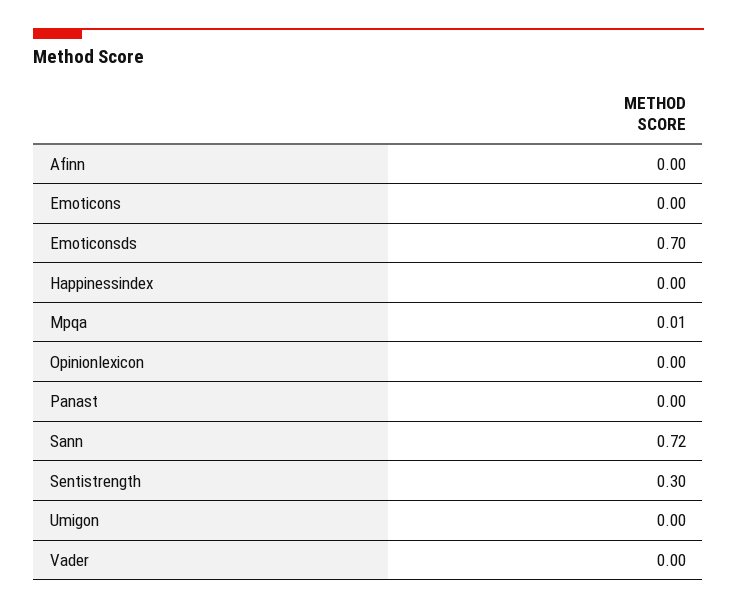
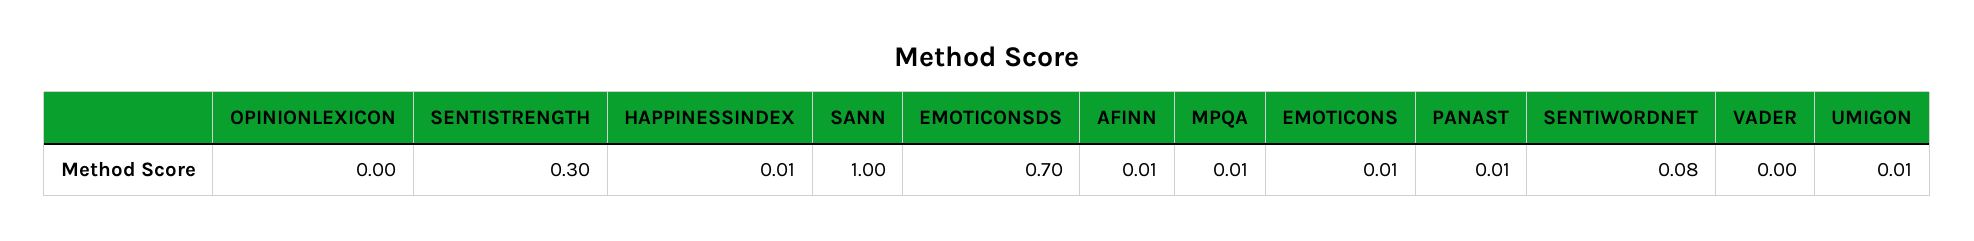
  {
-   "Afinn": 0,
+   "Afinn": 0.01,
-   "Emoticons": 0,
+   "Emoticons": 0.01,
    "Emoticonsds": 0.7,
-   "Happinessindex": 0,
+   "Happinessindex": 0.01,
    "Mpqa": 0.01,
    "Opinionlexicon": 0,
-   "Panast": 0,
+   "Panast": 0.01,
-   "Sann": 0.72,
+   "Sann": 1,
    "Sentistrength": 0.3,
-   "Umigon": 0,
+   "Umigon": 0.01,
-   "Vader": 0
+   "Vader": 0,
+   "SENTIWORDNET": 0.08
  }

